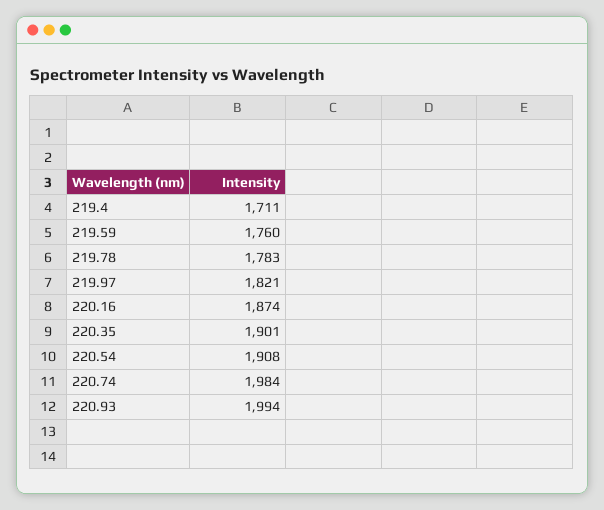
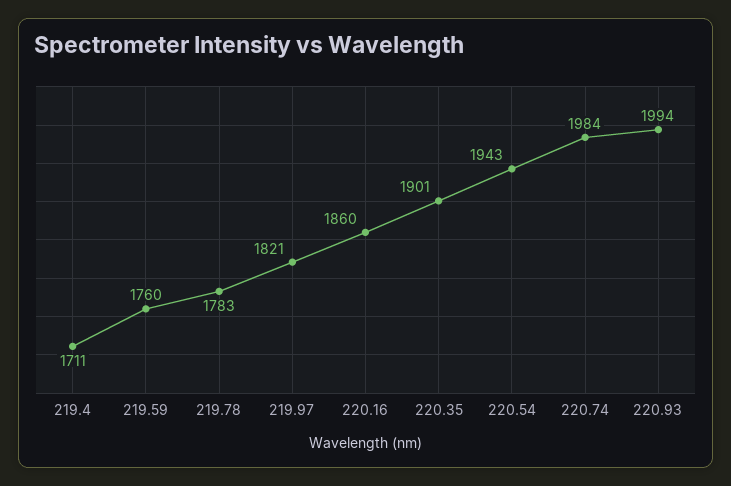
  {
    "219.4": 1711,
    "219.59": 1760,
    "219.78": 1783,
    "219.97": 1821,
-   "220.16": 1874,
+   "220.16": 1860,
    "220.35": 1901,
-   "220.54": 1908,
+   "220.54": 1943,
    "220.74": 1984,
    "220.93": 1994
  }

